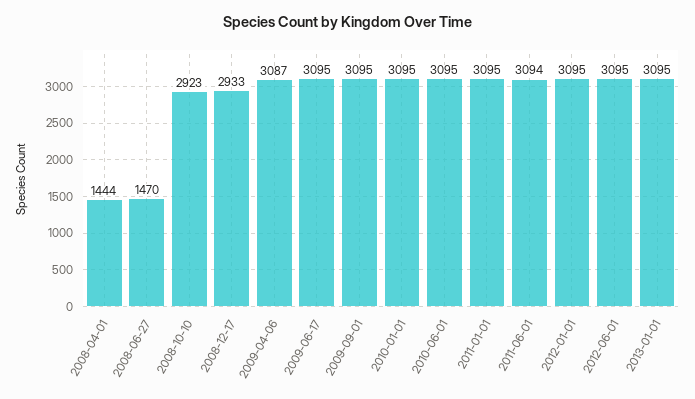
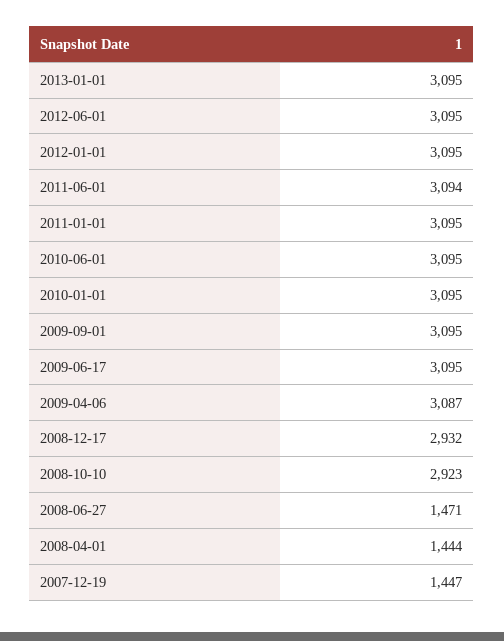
  {
    "2008-04-01": 1444,
-   "2008-06-27": 1470,
+   "2008-06-27": 1471,
    "2008-10-10": 2923,
-   "2008-12-17": 2933,
+   "2008-12-17": 2932,
    "2009-04-06": 3087,
    "2009-06-17": 3095,
    "2009-09-01": 3095,
    "2010-01-01": 3095,
    "2010-06-01": 3095,
    "2011-01-01": 3095,
    "2011-06-01": 3094,
    "2012-01-01": 3095,
    "2012-06-01": 3095,
-   "2013-01-01": 3095
+   "2013-01-01": 3095,
+   "2007-12-19": 1447
  }

